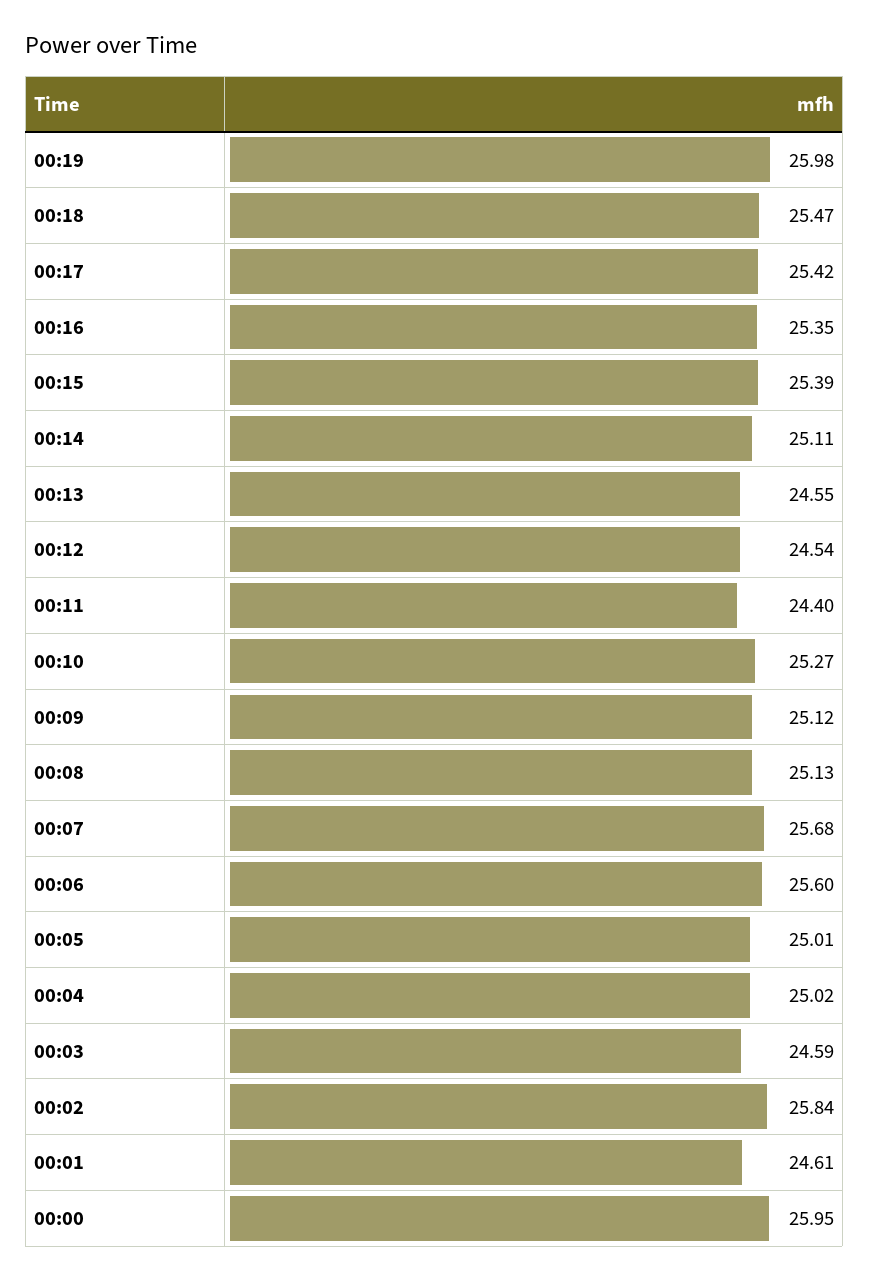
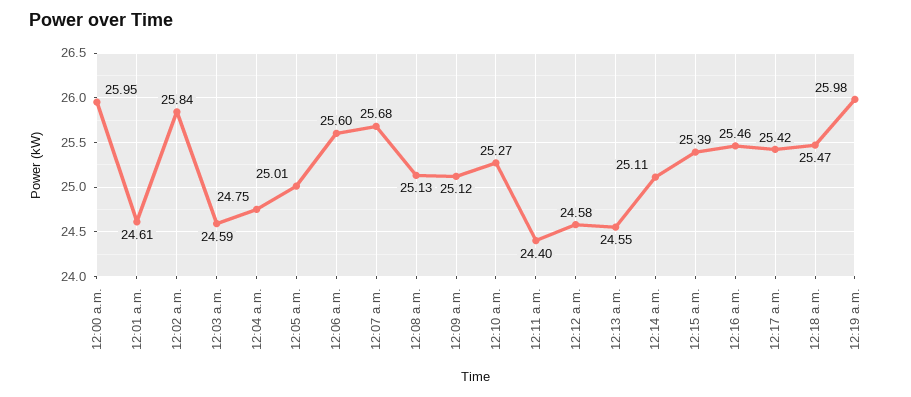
  {
    "00:19": 25.98,
    "00:18": 25.47,
    "00:17": 25.42,
-   "00:16": 25.35,
+   "00:16": 25.46,
    "00:15": 25.39,
    "00:14": 25.11,
    "00:13": 24.55,
-   "00:12": 24.54,
+   "00:12": 24.58,
    "00:11": 24.4,
    "00:10": 25.27,
    "00:09": 25.12,
    "00:08": 25.13,
    "00:07": 25.68,
    "00:06": 25.6,
    "00:05": 25.01,
-   "00:04": 25.02,
+   "00:04": 24.75,
    "00:03": 24.59,
    "00:02": 25.84,
    "00:01": 24.61,
    "00:00": 25.95
  }

